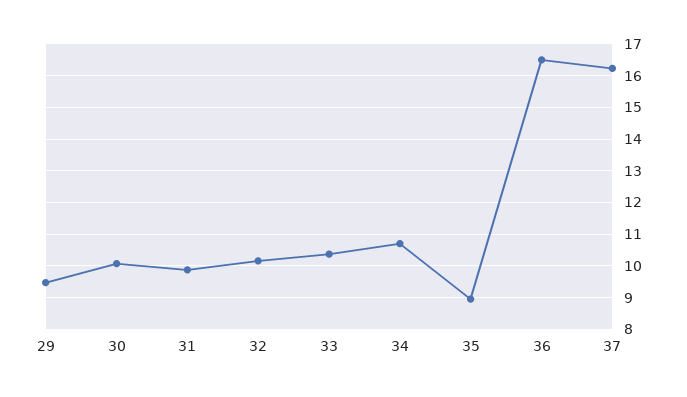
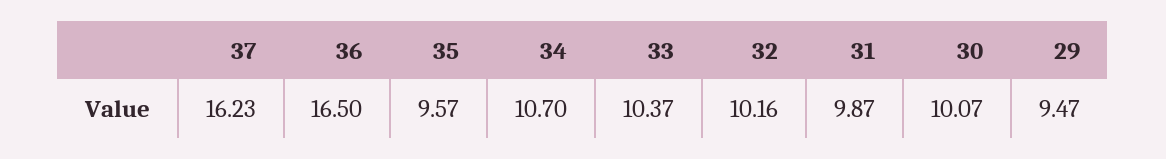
  {
    "29": 9.47,
    "30": 10.07,
    "31": 9.87,
    "32": 10.16,
    "33": 10.37,
    "34": 10.7,
-   "35": 9,
+   "35": 9.57,
    "36": 16.5,
    "37": 16.23
  }

